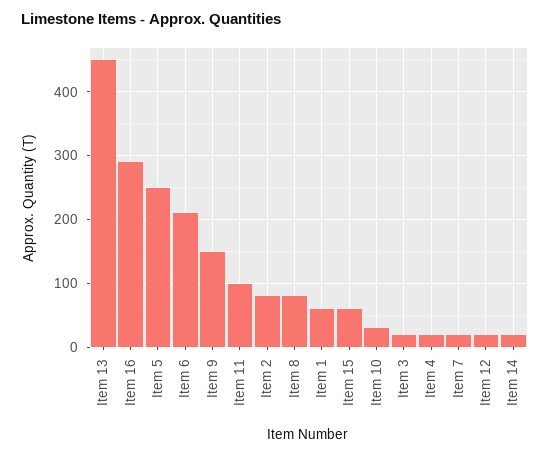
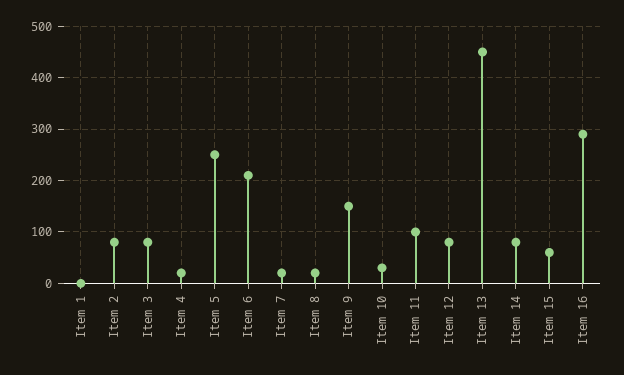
  {
    "Item 13": 450,
    "Item 16": 290,
    "Item 5": 250,
    "Item 6": 210,
    "Item 9": 150,
    "Item 11": 100,
    "Item 2": 80,
-   "Item 8": 80,
+   "Item 8": 20,
-   "Item 1": 60,
+   "Item 1": 0,
    "Item 15": 60,
    "Item 10": 30,
-   "Item 3": 20,
+   "Item 3": 80,
    "Item 4": 20,
    "Item 7": 20,
-   "Item 12": 20,
+   "Item 12": 80,
-   "Item 14": 20
+   "Item 14": 80
  }

